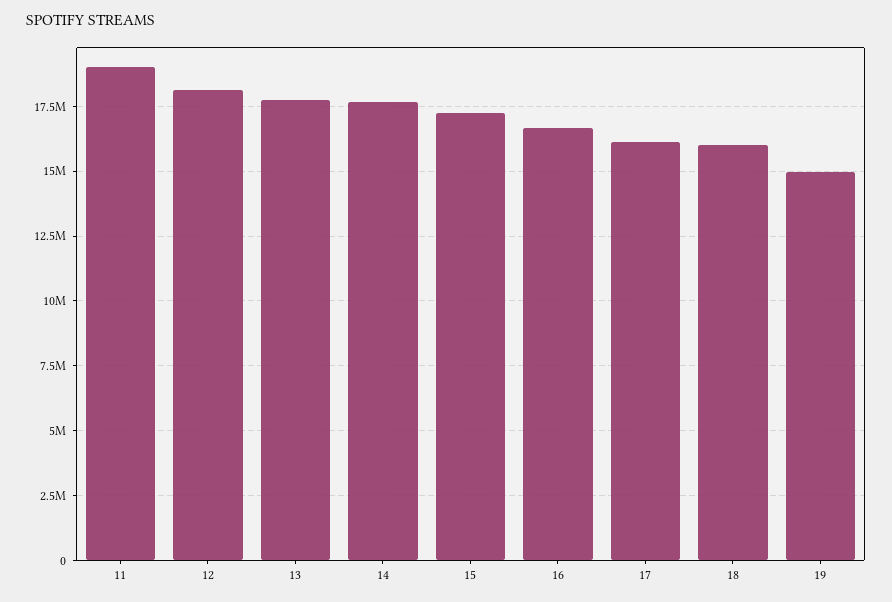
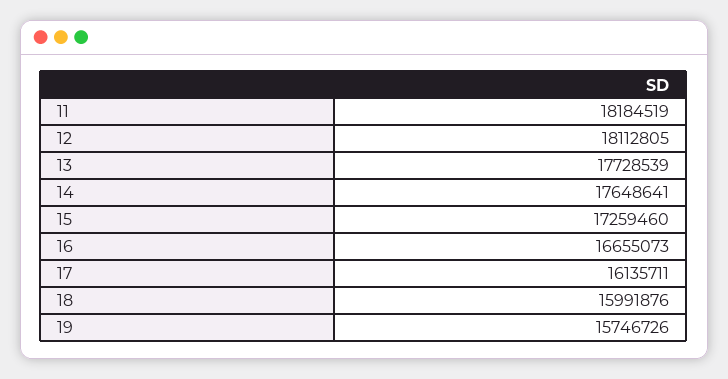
  {
-   "11": 19000000,
+   "11": 18184519,
    "12": 18112805,
    "13": 17728539,
    "14": 17648641,
    "15": 17259460,
    "16": 16655073,
    "17": 16135711,
    "18": 15991876,
-   "19": 15000000
+   "19": 15746726
  }

